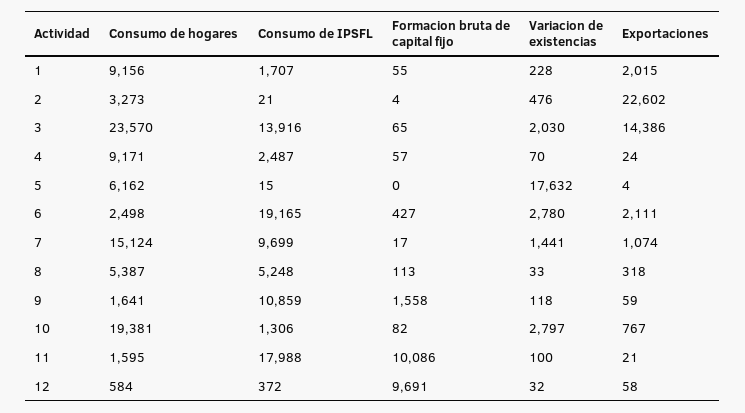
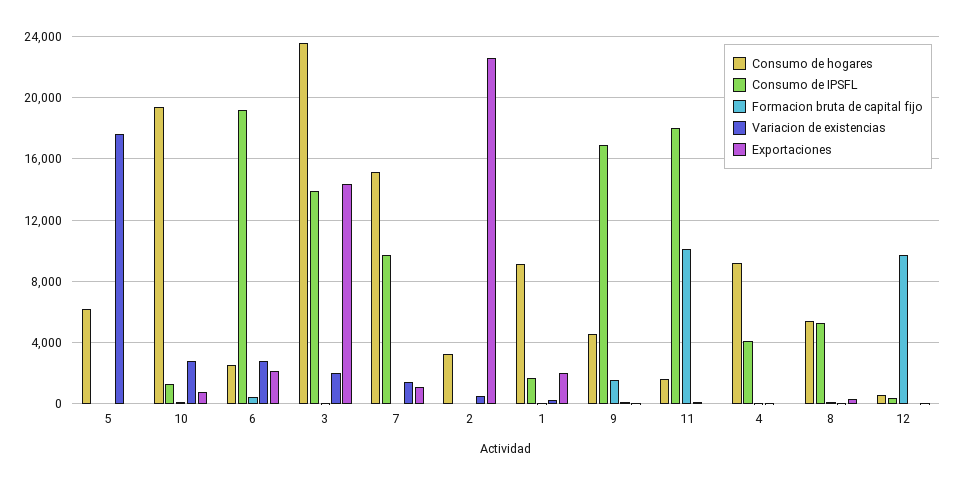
  {
    "Consumo de hogares": {
      "1": 9156,
      "2": 3273,
      "3": 23570,
      "4": 9171,
      "5": 6162,
      "6": 2498,
      "7": 15124,
      "8": 5387,
-     "9": 1641,
+     "9": 4500,
      "10": 19381,
      "11": 1595,
      "12": 584
    },
    "Consumo de IPSFL": {
      "1": 1707,
      "2": 21,
      "3": 13916,
-     "4": 2487,
+     "4": 4000,
      "5": 15,
      "6": 19165,
      "7": 9699,
      "8": 5248,
-     "9": 10859,
+     "9": 17000,
      "10": 1306,
      "11": 17988,
      "12": 372
    },
    "Formacion bruta de capital fijo": {
      "1": 55,
      "2": 4,
      "3": 65,
      "4": 57,
      "5": 0,
      "6": 427,
      "7": 17,
      "8": 113,
      "9": 1558,
      "10": 82,
      "11": 10086,
      "12": 9691
    },
    "Variacion de existencias": {
      "1": 228,
      "2": 476,
      "3": 2030,
      "4": 70,
      "5": 17632,
      "6": 2780,
      "7": 1441,
      "8": 33,
      "9": 118,
      "10": 2797,
      "11": 100,
      "12": 32
    },
    "Exportaciones": {
      "1": 2015,
      "2": 22602,
      "3": 14386,
      "4": 24,
      "5": 4,
      "6": 2111,
      "7": 1074,
      "8": 318,
      "9": 59,
      "10": 767,
      "11": 21,
      "12": 58
    }
  }

